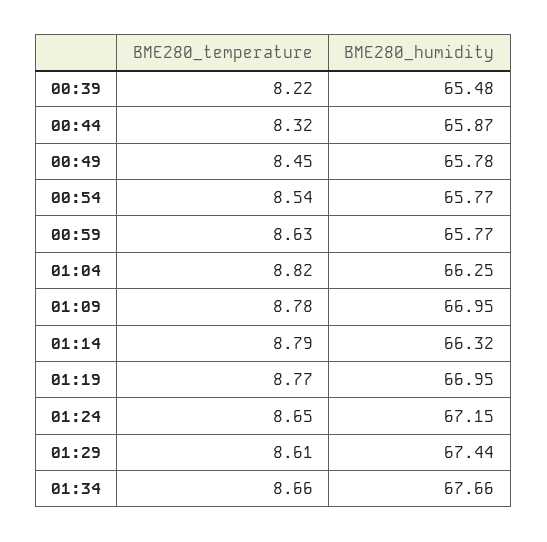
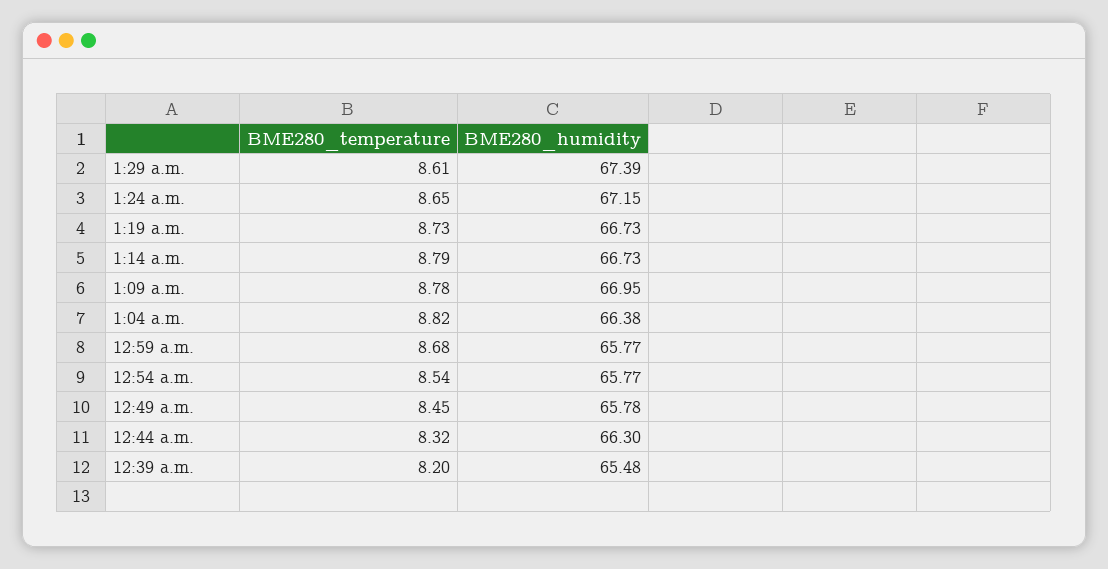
  {
    "BME280_temperature": {
-     "00:39": 8.22,
+     "00:39": 8.2,
      "00:44": 8.32,
      "00:49": 8.45,
      "00:54": 8.54,
-     "00:59": 8.63,
+     "00:59": 8.68,
      "01:04": 8.82,
      "01:09": 8.78,
      "01:14": 8.79,
-     "01:19": 8.77,
+     "01:19": 8.73,
      "01:24": 8.65,
-     "01:29": 8.61,
+     "01:29": 8.61
-     "01:34": 8.66
    },
    "BME280_humidity": {
      "00:39": 65.48,
-     "00:44": 65.87,
+     "00:44": 66.3,
      "00:49": 65.78,
      "00:54": 65.77,
      "00:59": 65.77,
-     "01:04": 66.25,
+     "01:04": 66.38,
      "01:09": 66.95,
-     "01:14": 66.32,
+     "01:14": 66.73,
-     "01:19": 66.95,
+     "01:19": 66.73,
      "01:24": 67.15,
-     "01:29": 67.44,
+     "01:29": 67.39
-     "01:34": 67.66
    }
  }

